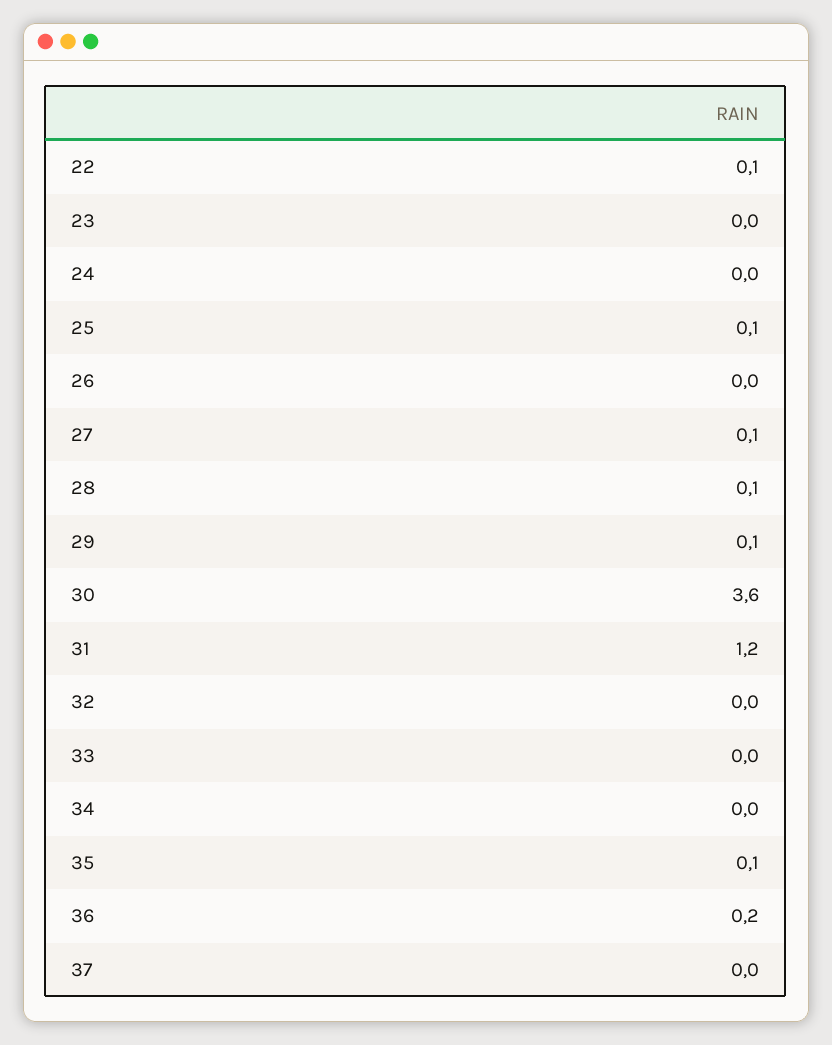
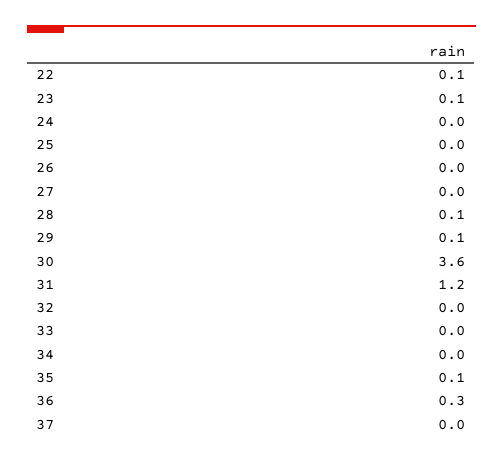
  {
    "22": 0.1,
-   "23": 0,
+   "23": 0.1,
    "24": 0,
-   "25": 0.1,
+   "25": 0,
    "26": 0,
-   "27": 0.1,
+   "27": 0,
    "28": 0.1,
    "29": 0.1,
    "30": 3.6,
    "31": 1.2,
    "32": 0,
    "33": 0,
    "34": 0,
    "35": 0.1,
-   "36": 0.2,
+   "36": 0.3,
    "37": 0
  }

